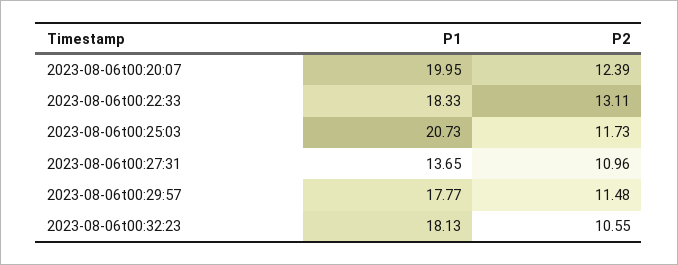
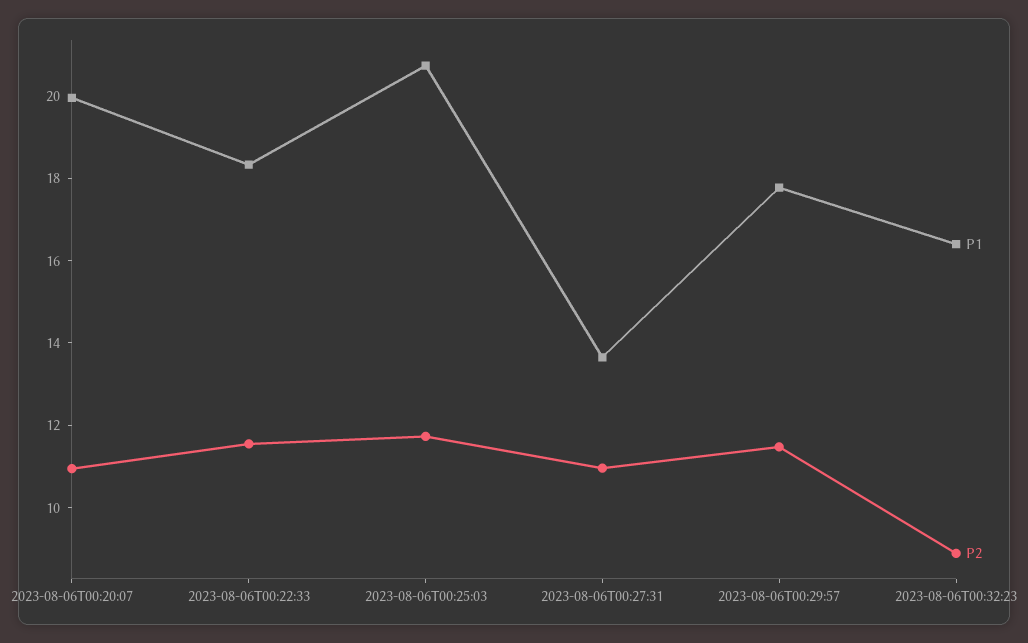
  {
    "P1": {
      "2023-08-06t00:20:07": 19.95,
      "2023-08-06t00:22:33": 18.33,
      "2023-08-06t00:25:03": 20.73,
      "2023-08-06t00:27:31": 13.65,
      "2023-08-06t00:29:57": 17.77,
-     "2023-08-06t00:32:23": 18.13
+     "2023-08-06t00:32:23": 16.5
    },
    "P2": {
-     "2023-08-06t00:20:07": 12.39,
+     "2023-08-06t00:20:07": 11,
-     "2023-08-06t00:22:33": 13.11,
+     "2023-08-06t00:22:33": 11.5,
      "2023-08-06t00:25:03": 11.73,
      "2023-08-06t00:27:31": 10.96,
      "2023-08-06t00:29:57": 11.48,
-     "2023-08-06t00:32:23": 10.55
+     "2023-08-06t00:32:23": 9
    }
  }

